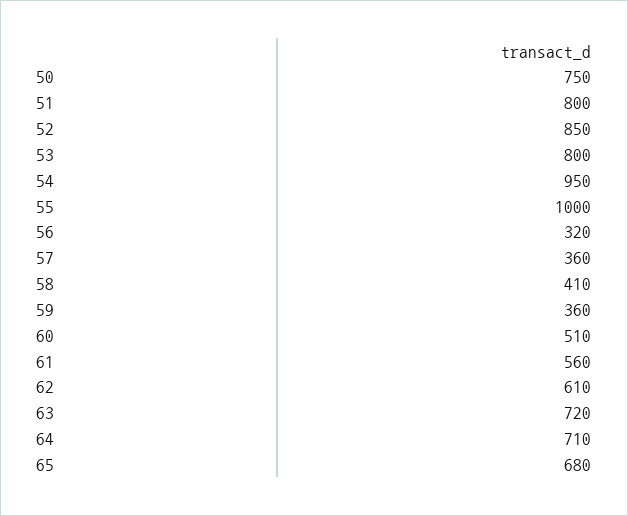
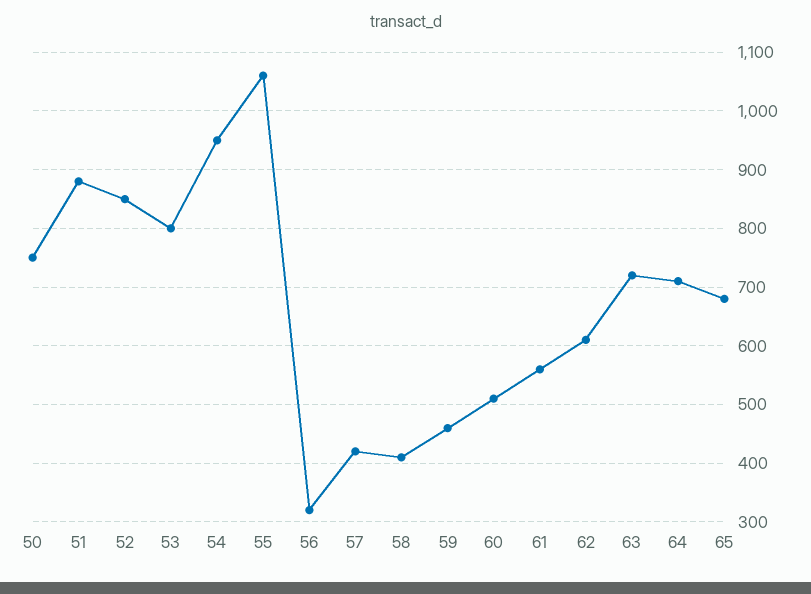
  {
    "50": 750,
-   "51": 800,
+   "51": 880,
    "52": 850,
    "53": 800,
    "54": 950,
-   "55": 1000,
+   "55": 1060,
    "56": 320,
-   "57": 360,
+   "57": 420,
    "58": 410,
-   "59": 360,
+   "59": 460,
    "60": 510,
    "61": 560,
    "62": 610,
    "63": 720,
    "64": 710,
    "65": 680
  }

